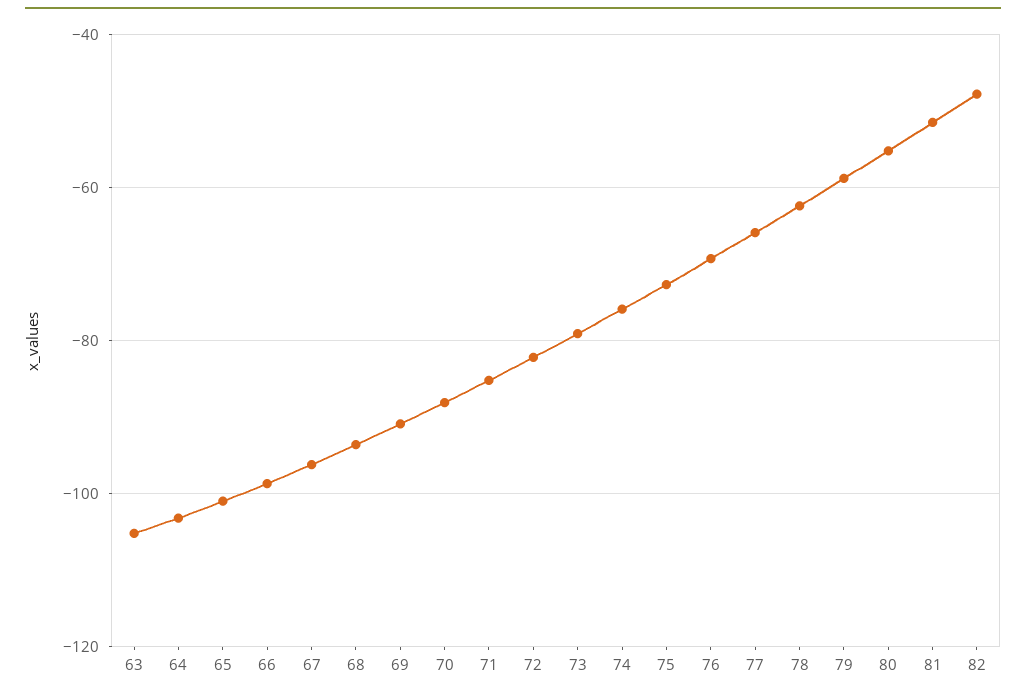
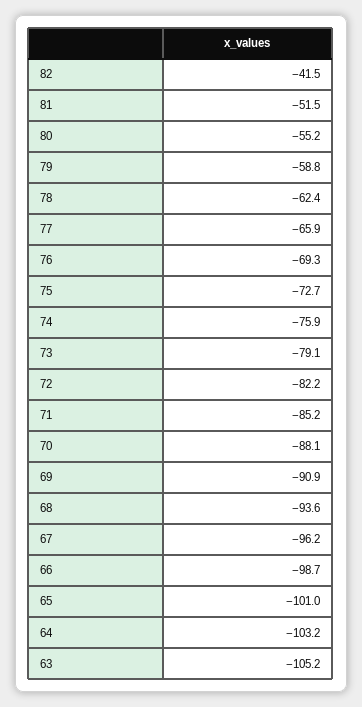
  {
    "63": -105.2,
    "64": -103.2,
    "65": -101,
    "66": -98.7,
    "67": -96.2,
    "68": -93.6,
    "69": -90.9,
    "70": -88.1,
    "71": -85.2,
    "72": -82.2,
    "73": -79.1,
    "74": -75.9,
    "75": -72.7,
    "76": -69.3,
    "77": -65.9,
    "78": -62.4,
    "79": -58.8,
    "80": -55.2,
    "81": -51.5,
-   "82": -48
+   "82": -41.5
  }

